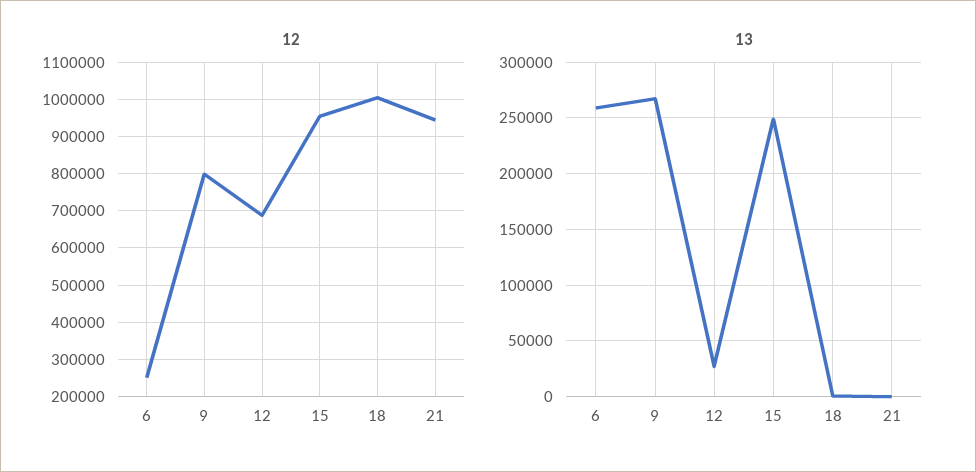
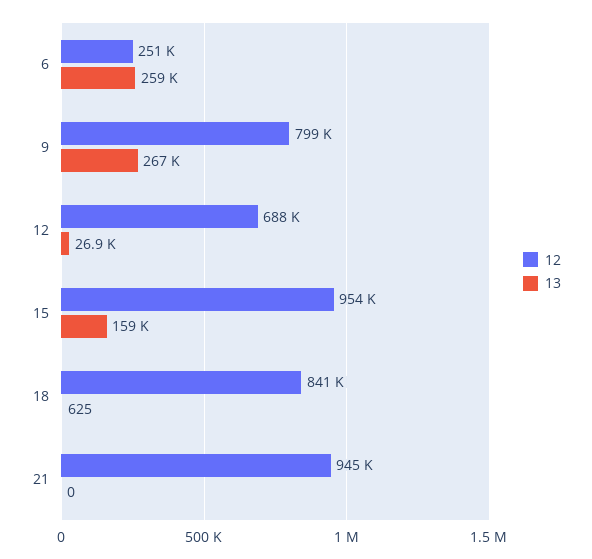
  {
    "12": {
      "6": 251000,
      "9": 799000,
      "12": 688000,
      "15": 954000,
-     "18": 1000000,
+     "18": 841000,
      "21": 945000
    },
    "13": {
      "6": 259000,
      "9": 267000,
      "12": 26900,
-     "15": 250000,
+     "15": 159000,
      "18": 625,
      "21": 0
    }
  }

